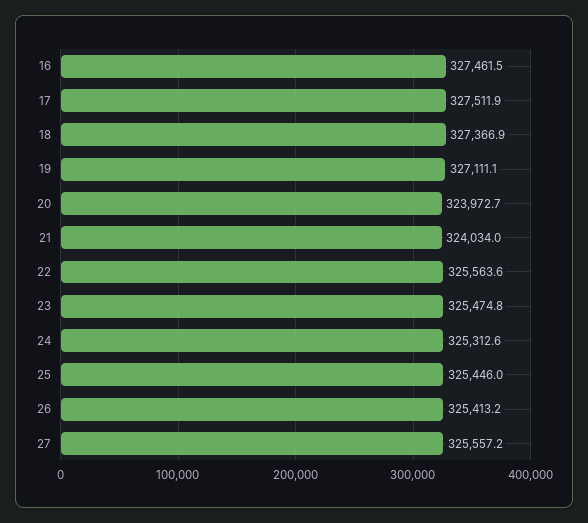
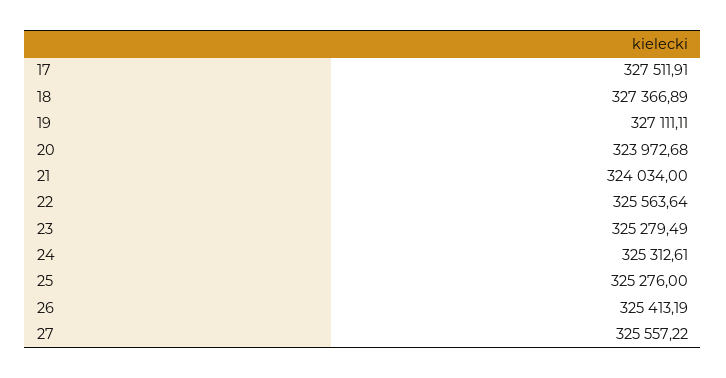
  {
-   "16": 327461.5,
    "17": 327511.91,
    "18": 327366.89,
    "19": 327111.11,
    "20": 323972.68,
    "21": 324034,
    "22": 325563.64,
-   "23": 325474.8,
+   "23": 325279.49,
    "24": 325312.61,
-   "25": 325446,
+   "25": 325276,
    "26": 325413.19,
    "27": 325557.22
  }

